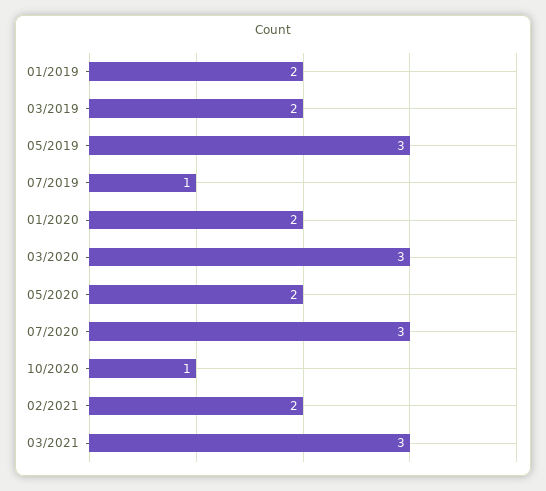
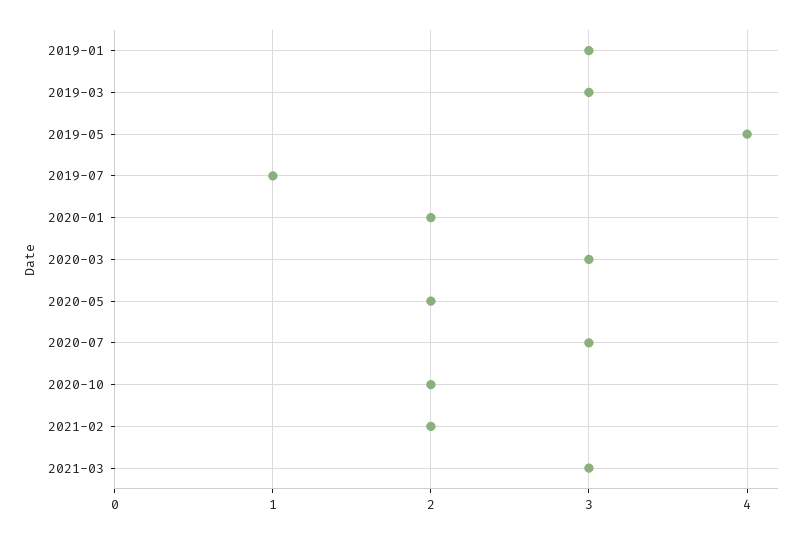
  {
-   "01/2019": 2,
+   "01/2019": 3,
-   "03/2019": 2,
+   "03/2019": 3,
-   "05/2019": 3,
+   "05/2019": 4,
    "07/2019": 1,
    "01/2020": 2,
    "03/2020": 3,
    "05/2020": 2,
    "07/2020": 3,
-   "10/2020": 1,
+   "10/2020": 2,
    "02/2021": 2,
    "03/2021": 3
  }

